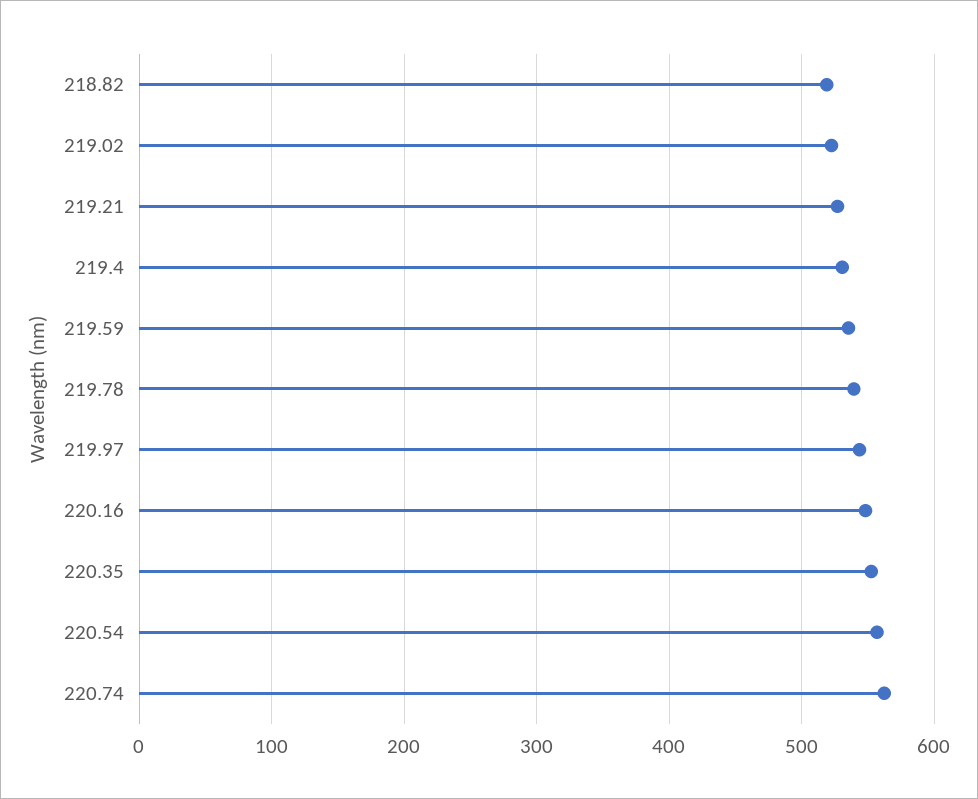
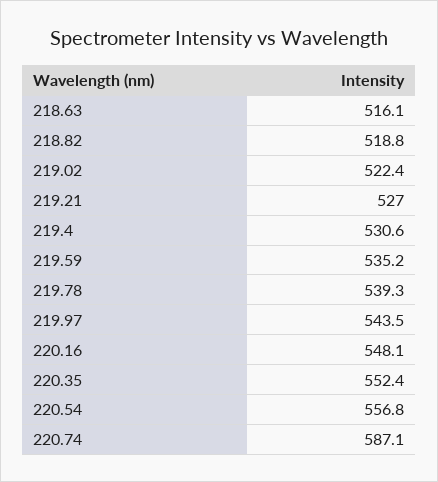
  {
    "218.82": 518.8,
    "219.02": 522.4,
    "219.21": 527,
    "219.4": 530.6,
    "219.59": 535.2,
    "219.78": 539.3,
    "219.97": 543.5,
    "220.16": 548.1,
    "220.35": 552.4,
    "220.54": 556.8,
-   "220.74": 560
+   "220.74": 587.1,
+   "218.63": 516.1
  }

